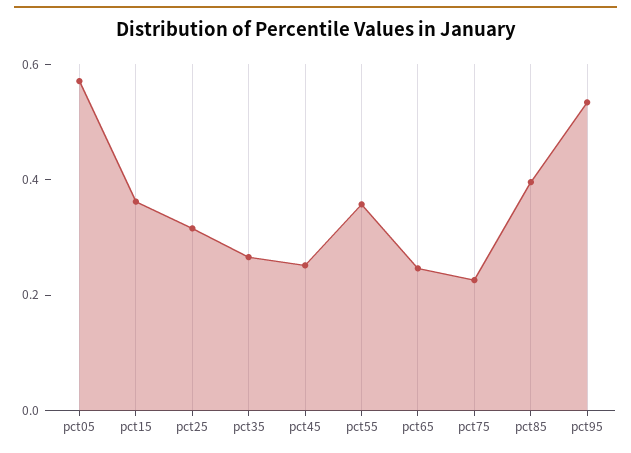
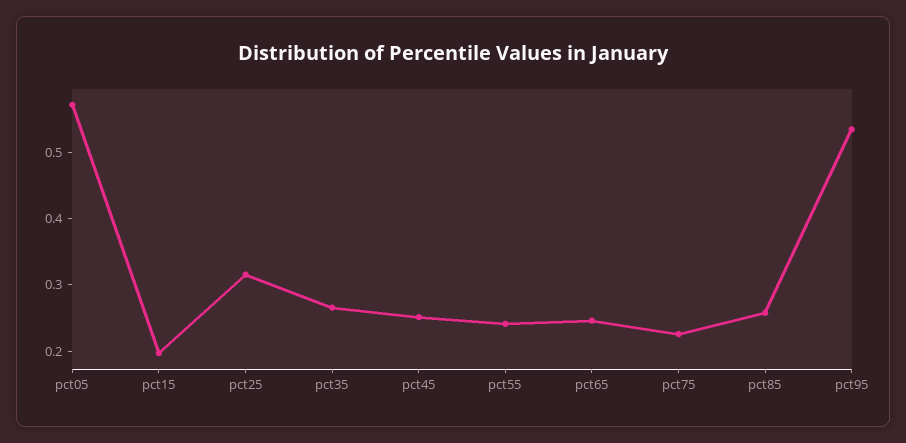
  {
    "pct05": 0.58,
-   "pct15": 0.35,
+   "pct15": 0.2,
    "pct25": 0.32,
    "pct35": 0.26,
    "pct45": 0.26,
-   "pct55": 0.35,
+   "pct55": 0.24,
    "pct65": 0.24,
    "pct75": 0.22,
-   "pct85": 0.4,
+   "pct85": 0.26,
    "pct95": 0.54
  }

